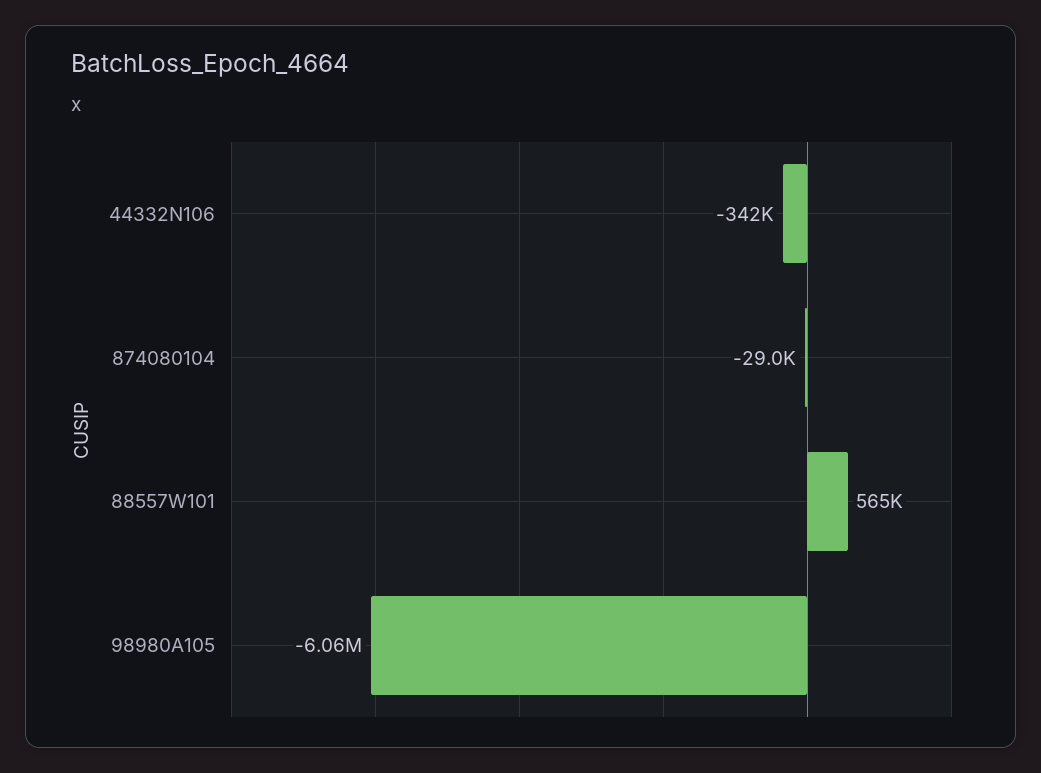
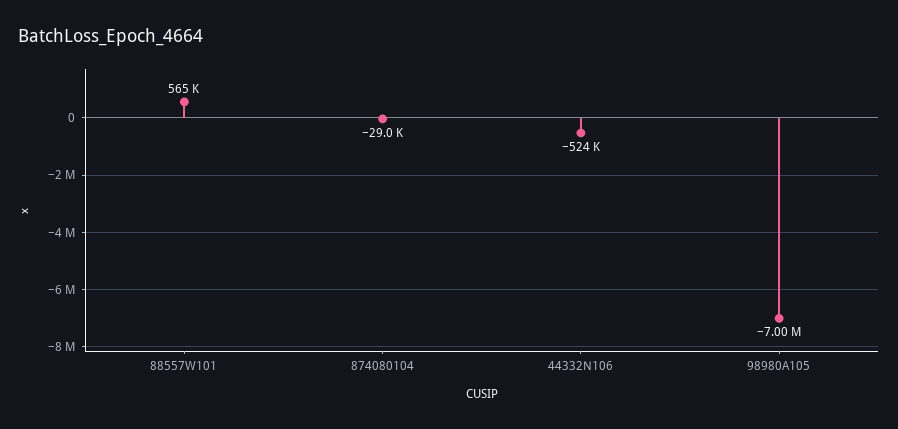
  {
-   "44332N106": -342000,
+   "44332N106": -524000,
    "874080104": -29000,
    "88557W101": 565000,
-   "98980A105": -6060000
+   "98980A105": -7000000
  }

